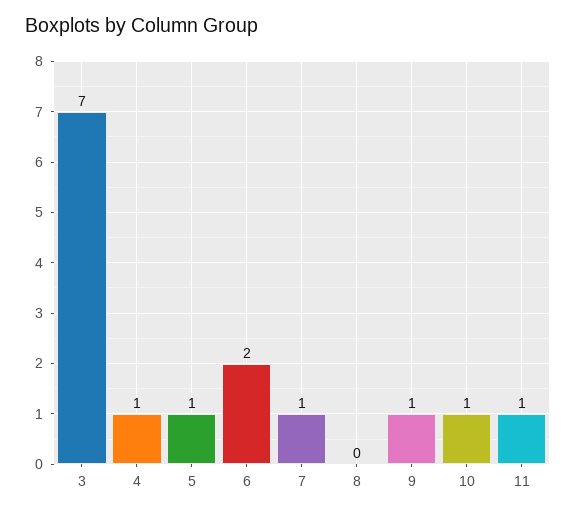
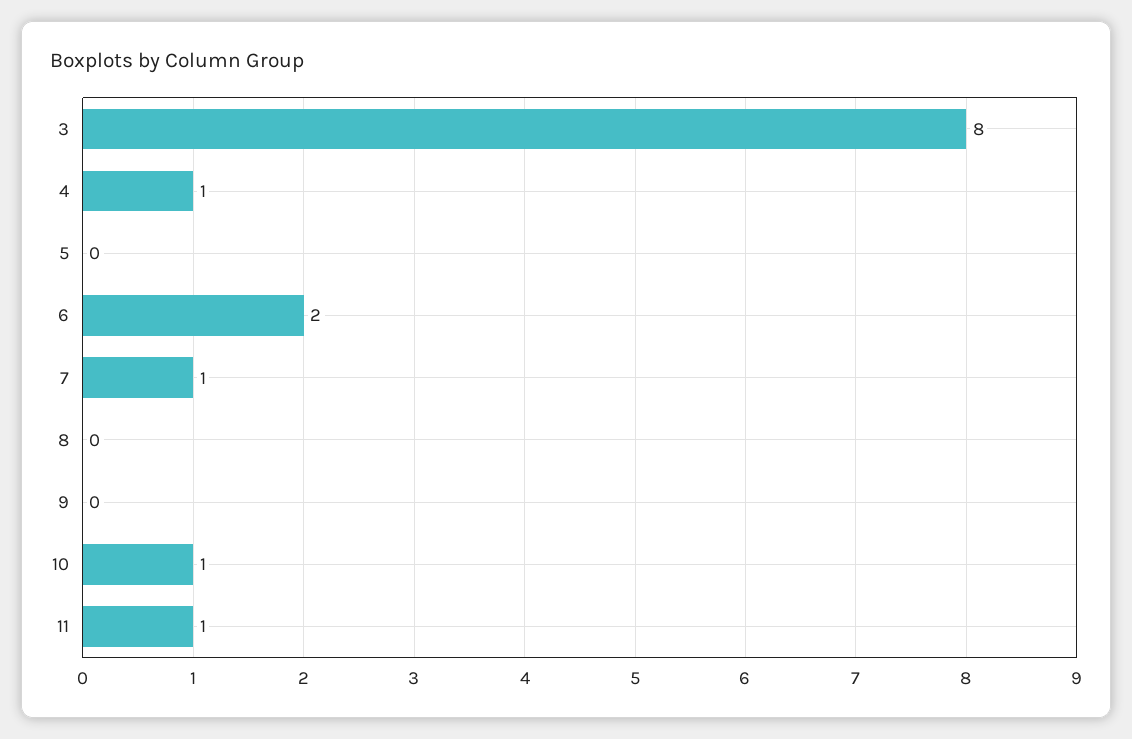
  {
-   "3": 7,
+   "3": 8,
    "4": 1,
-   "5": 1,
+   "5": 0,
    "6": 2,
    "7": 1,
    "8": 0,
-   "9": 1,
+   "9": 0,
    "10": 1,
    "11": 1
  }

